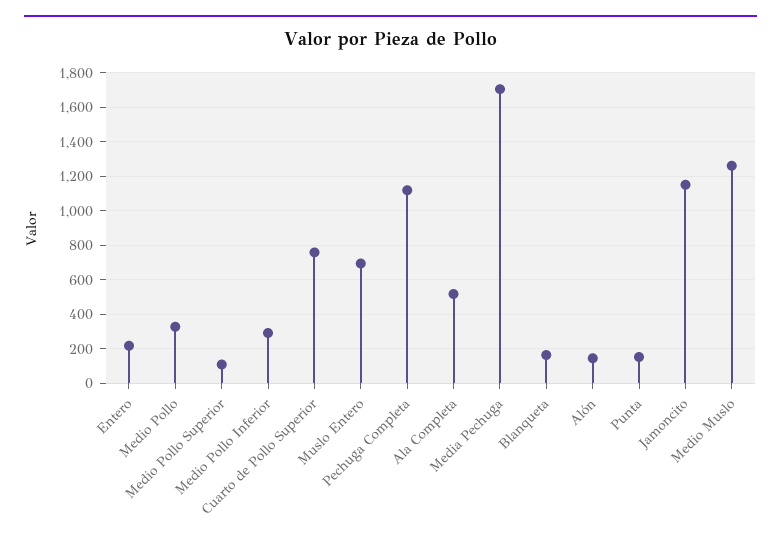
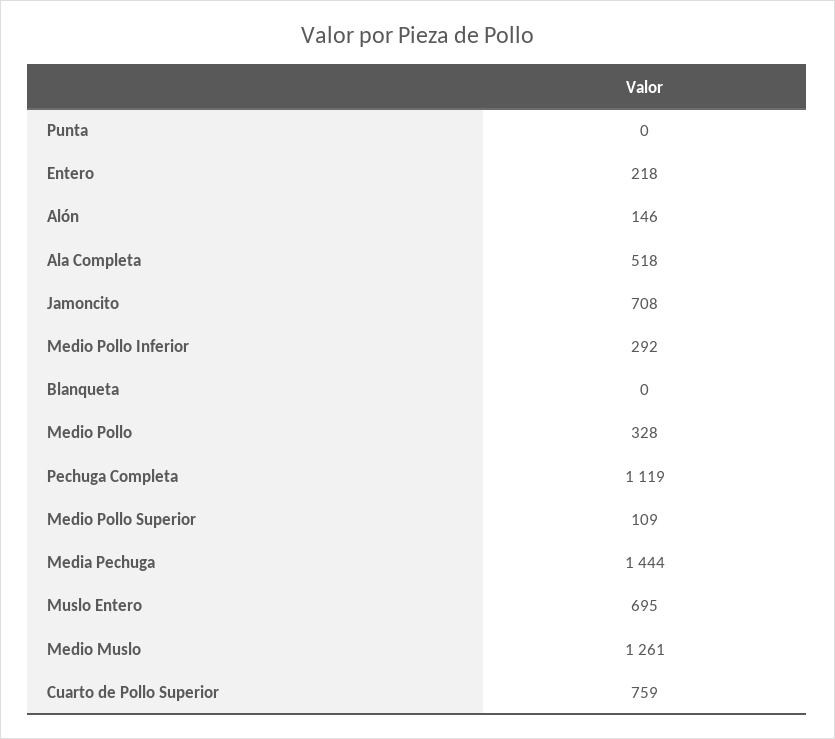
  {
    "Entero": 218,
    "Medio Pollo": 328,
    "Medio Pollo Superior": 109,
    "Medio Pollo Inferior": 292,
    "Cuarto de Pollo Superior": 759,
    "Muslo Entero": 695,
    "Pechuga Completa": 1119,
    "Ala Completa": 518,
-   "Media Pechuga": 1700,
+   "Media Pechuga": 1444,
-   "Blanqueta": 150,
+   "Blanqueta": 0,
    "Alón": 146,
-   "Punta": 150,
+   "Punta": 0,
-   "Jamoncito": 1150,
+   "Jamoncito": 708,
    "Medio Muslo": 1261
  }

